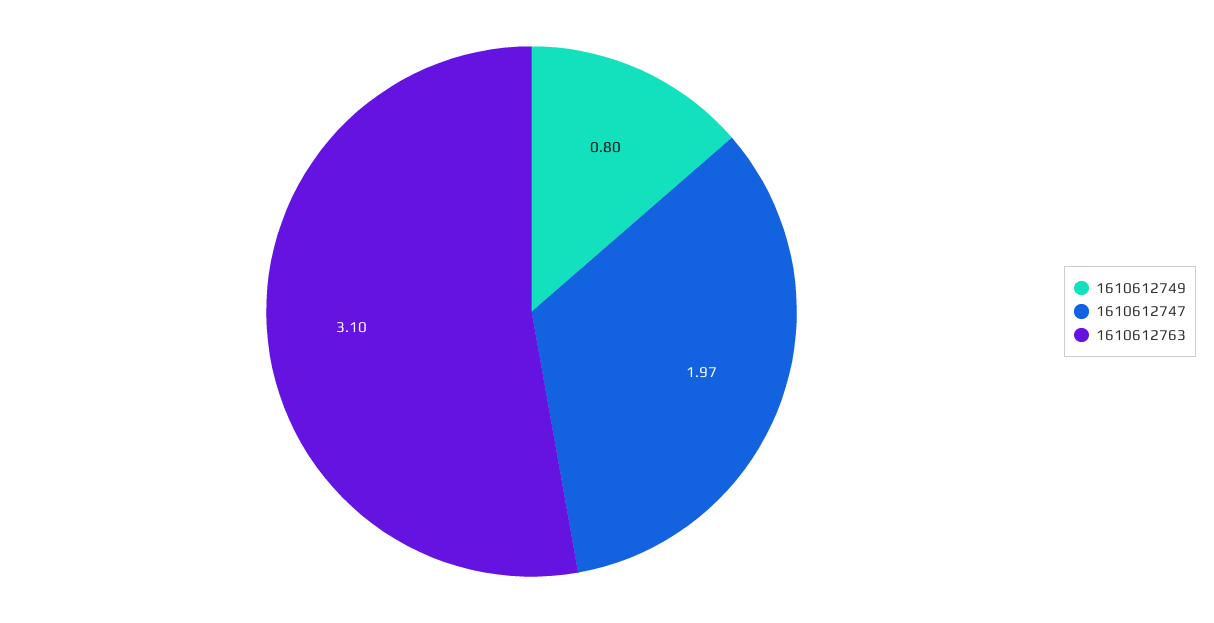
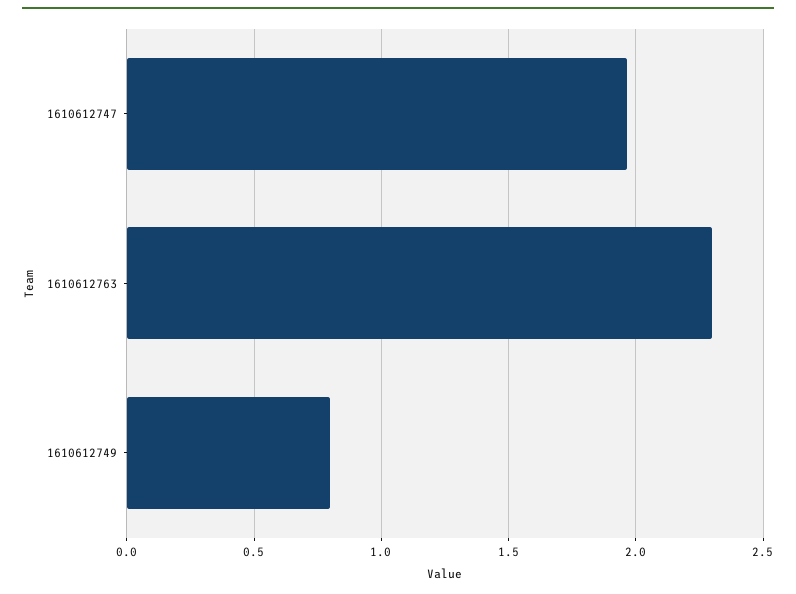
  {
    "1610612749": 0.8,
    "1610612747": 1.97,
-   "1610612763": 3.1
+   "1610612763": 2.3
  }

